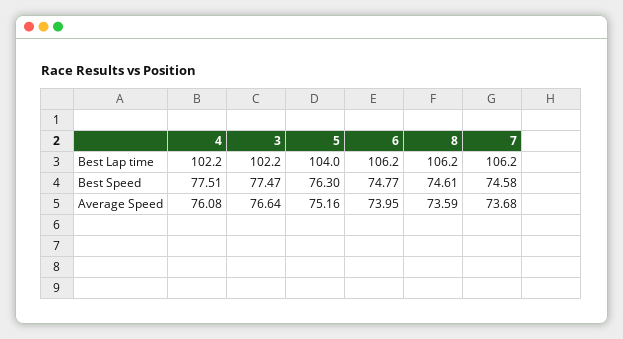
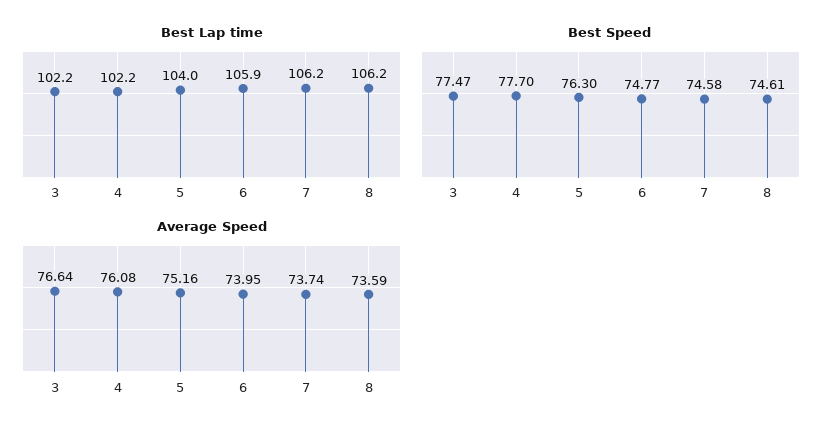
  {
    "Best Lap time": {
      "4": 102.2,
      "3": 102.2,
      "5": 104,
-     "6": 106.2,
+     "6": 105.9,
      "8": 106.2,
      "7": 106.2
    },
    "Best Speed": {
-     "4": 77.51,
+     "4": 77.7,
      "3": 77.47,
      "5": 76.3,
      "6": 74.77,
      "8": 74.61,
      "7": 74.58
    },
    "Average Speed": {
      "4": 76.08,
      "3": 76.64,
      "5": 75.16,
      "6": 73.95,
      "8": 73.59,
-     "7": 73.68
+     "7": 73.74
    }
  }

